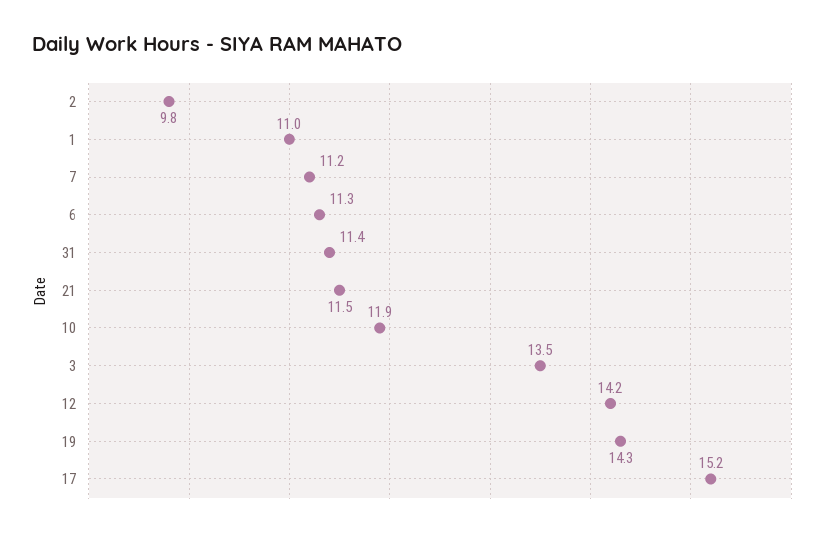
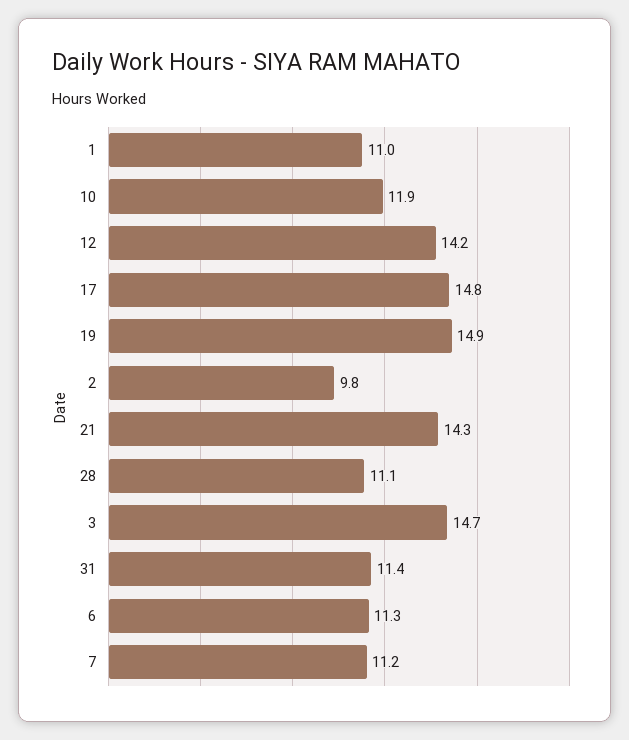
  {
    "2": 9.8,
    "1": 11,
    "7": 11.2,
    "6": 11.3,
    "31": 11.4,
-   "21": 11.5,
+   "21": 14.3,
    "10": 11.9,
-   "3": 13.5,
+   "3": 14.7,
    "12": 14.2,
-   "19": 14.3,
+   "19": 14.9,
-   "17": 15.2
+   "17": 14.8,
+   "28": 11.1
  }

